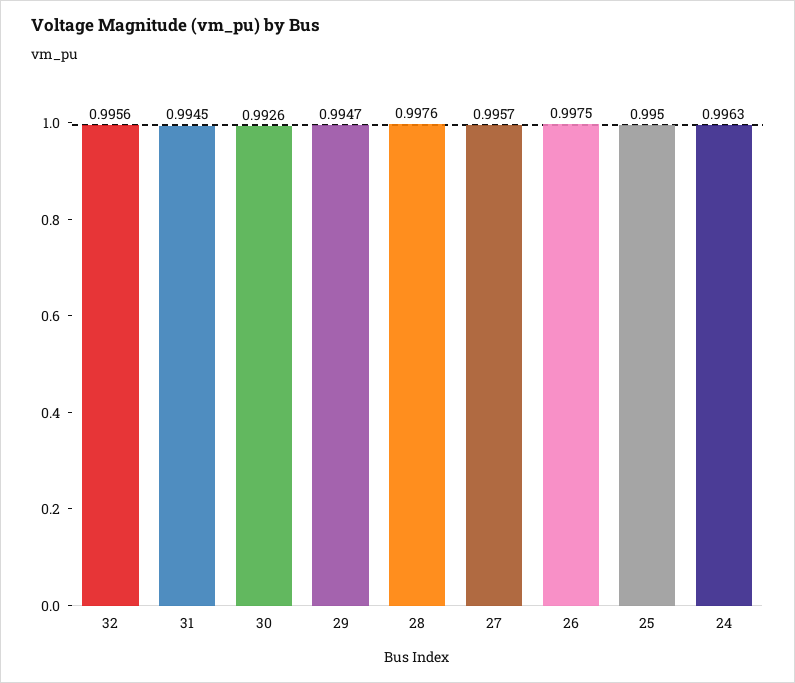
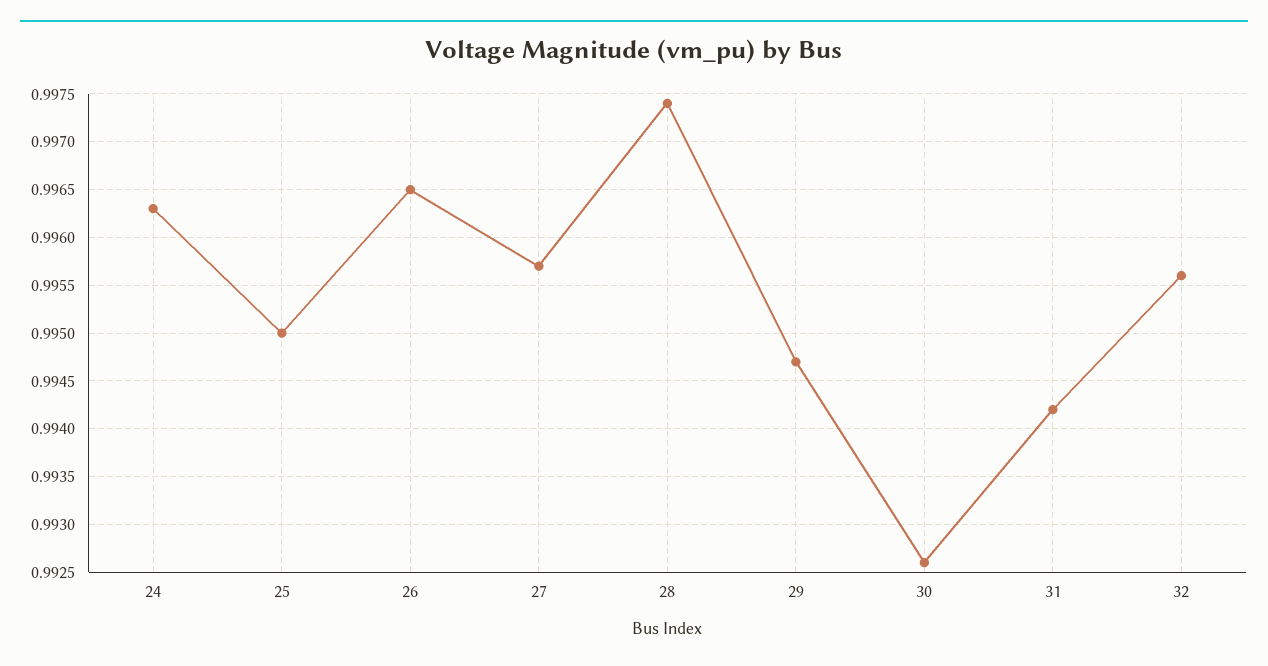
  {
    "32": 0.9956,
-   "31": 0.9945,
+   "31": 0.9942,
    "30": 0.9926,
    "29": 0.9947,
-   "28": 0.9976,
+   "28": 0.9974,
    "27": 0.9957,
-   "26": 0.9975,
+   "26": 0.9965,
    "25": 0.995,
    "24": 0.9963
  }

